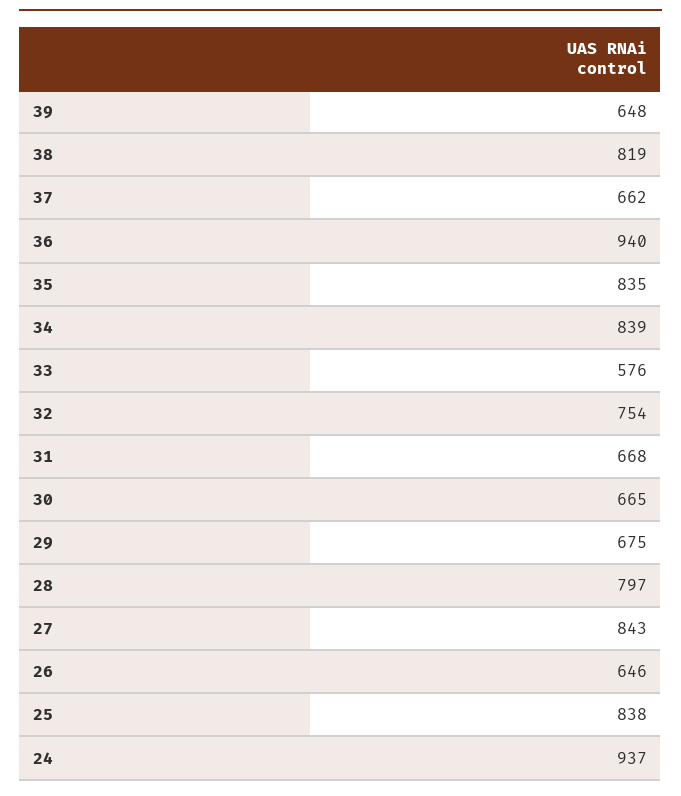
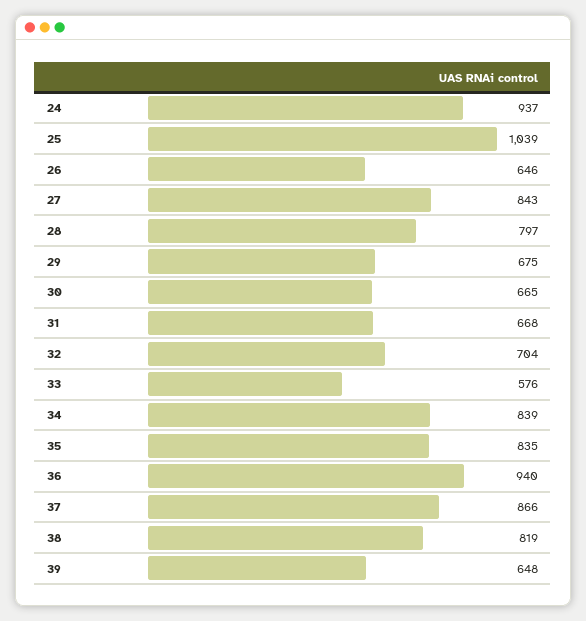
  {
    "39": 648,
    "38": 819,
-   "37": 662,
+   "37": 866,
    "36": 940,
    "35": 835,
    "34": 839,
    "33": 576,
-   "32": 754,
+   "32": 704,
    "31": 668,
    "30": 665,
    "29": 675,
    "28": 797,
    "27": 843,
    "26": 646,
-   "25": 838,
+   "25": 1039,
    "24": 937
  }

